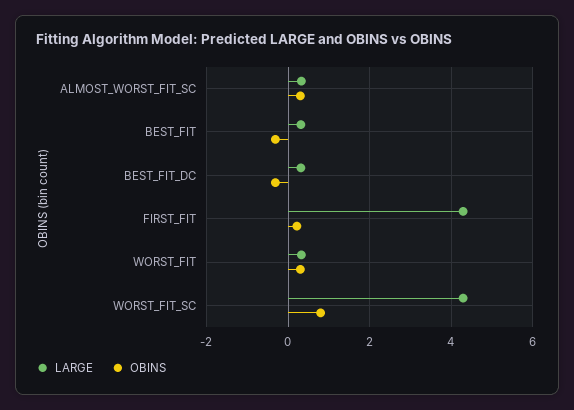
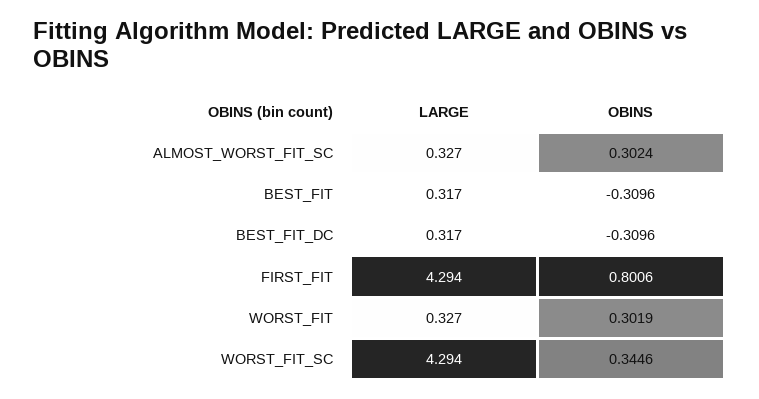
  {
    "LARGE": {
      "ALMOST_WORST_FIT_SC": 0.327,
      "BEST_FIT": 0.317,
      "BEST_FIT_DC": 0.317,
      "FIRST_FIT": 4.294,
      "WORST_FIT": 0.327,
      "WORST_FIT_SC": 4.294
    },
    "OBINS": {
      "ALMOST_WORST_FIT_SC": 0.3024,
      "BEST_FIT": -0.3096,
      "BEST_FIT_DC": -0.3096,
-     "FIRST_FIT": 0.2,
+     "FIRST_FIT": 0.8006,
      "WORST_FIT": 0.3019,
-     "WORST_FIT_SC": 0.8
+     "WORST_FIT_SC": 0.3446
    }
  }

